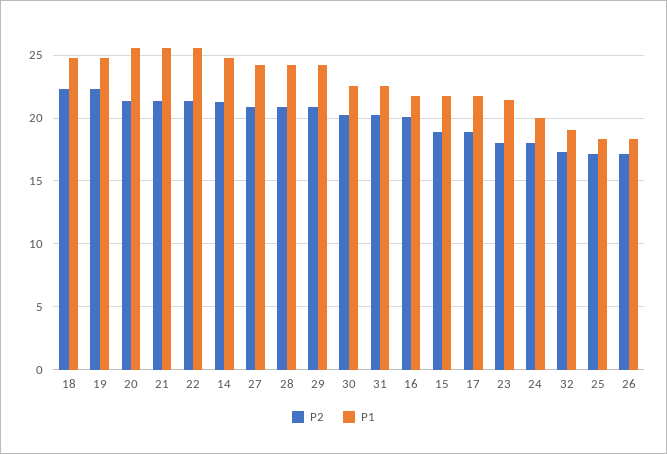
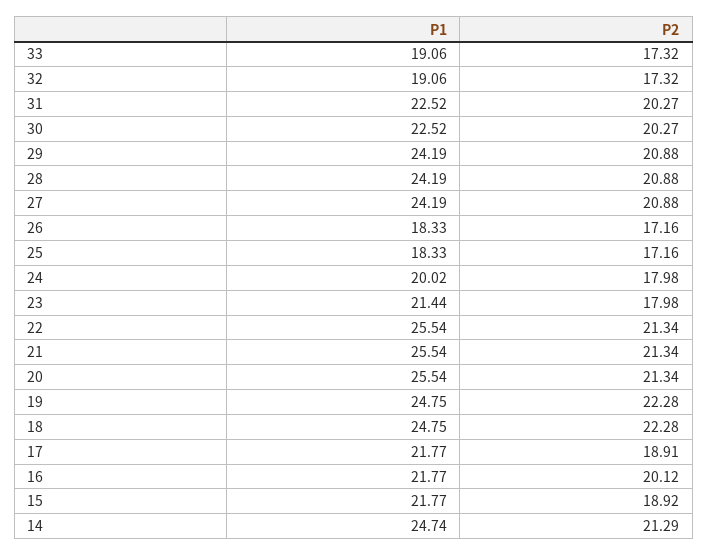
  {
    "P2": {
      "18": 22.28,
      "19": 22.28,
      "20": 21.34,
      "21": 21.34,
      "22": 21.34,
      "14": 21.29,
      "27": 20.88,
      "28": 20.88,
      "29": 20.88,
      "30": 20.27,
      "31": 20.27,
      "16": 20.12,
      "15": 18.92,
      "17": 18.91,
      "23": 17.98,
      "24": 17.98,
      "32": 17.32,
      "25": 17.16,
-     "26": 17.16
+     "26": 17.16,
+     "33": 17.32
    },
    "P1": {
      "18": 24.75,
      "19": 24.75,
      "20": 25.54,
      "21": 25.54,
      "22": 25.54,
      "14": 24.74,
      "27": 24.19,
      "28": 24.19,
      "29": 24.19,
      "30": 22.52,
      "31": 22.52,
      "16": 21.77,
      "15": 21.77,
      "17": 21.77,
      "23": 21.44,
      "24": 20.02,
      "32": 19.06,
      "25": 18.33,
-     "26": 18.33
+     "26": 18.33,
+     "33": 19.06
    }
  }

